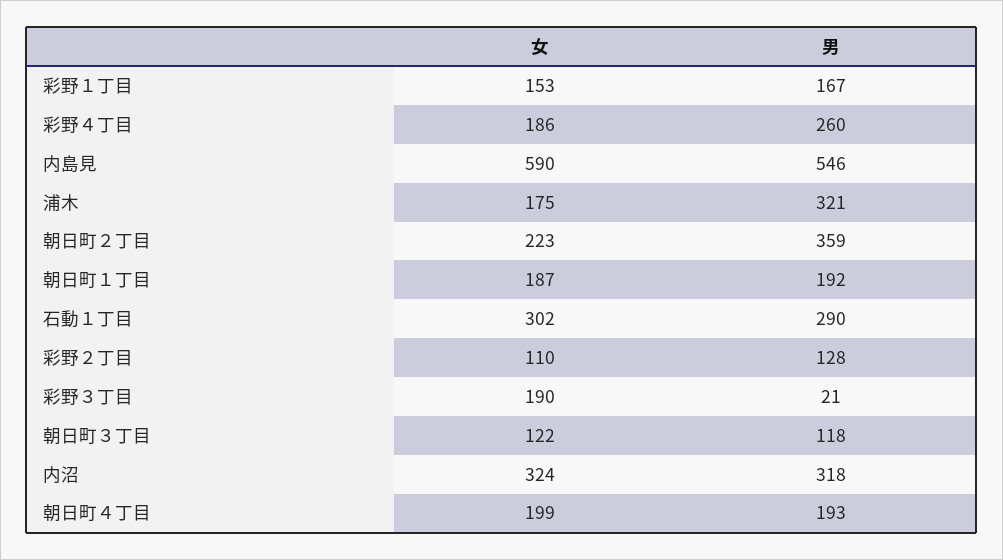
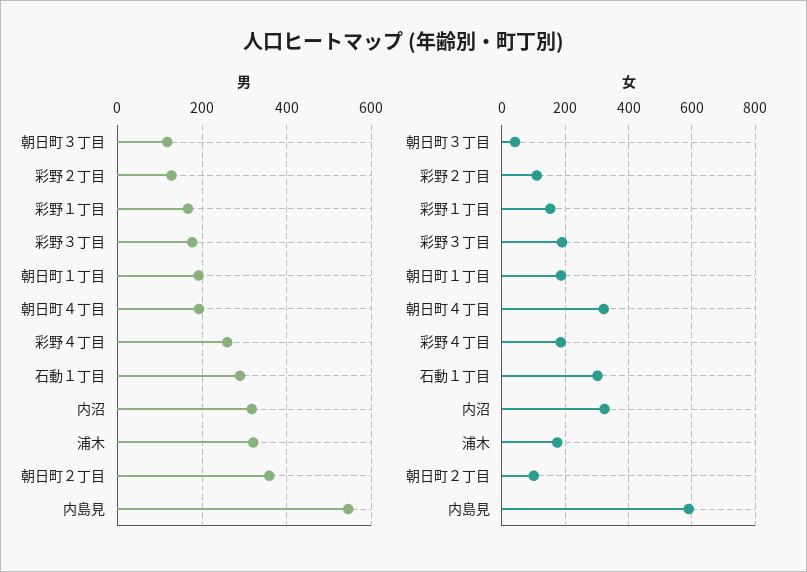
  {
    "女": {
      "彩野１丁目": 153,
      "彩野４丁目": 186,
      "内島見": 590,
      "浦木": 175,
-     "朝日町２丁目": 223,
+     "朝日町２丁目": 100,
      "朝日町１丁目": 187,
      "石動１丁目": 302,
      "彩野２丁目": 110,
      "彩野３丁目": 190,
-     "朝日町３丁目": 122,
+     "朝日町３丁目": 40,
      "内沼": 324,
-     "朝日町４丁目": 199
+     "朝日町４丁目": 320
    },
    "男": {
      "彩野１丁目": 167,
      "彩野４丁目": 260,
      "内島見": 546,
      "浦木": 321,
      "朝日町２丁目": 359,
      "朝日町１丁目": 192,
      "石動１丁目": 290,
      "彩野２丁目": 128,
-     "彩野３丁目": 21,
+     "彩野３丁目": 180,
      "朝日町３丁目": 118,
      "内沼": 318,
      "朝日町４丁目": 193
    }
  }

